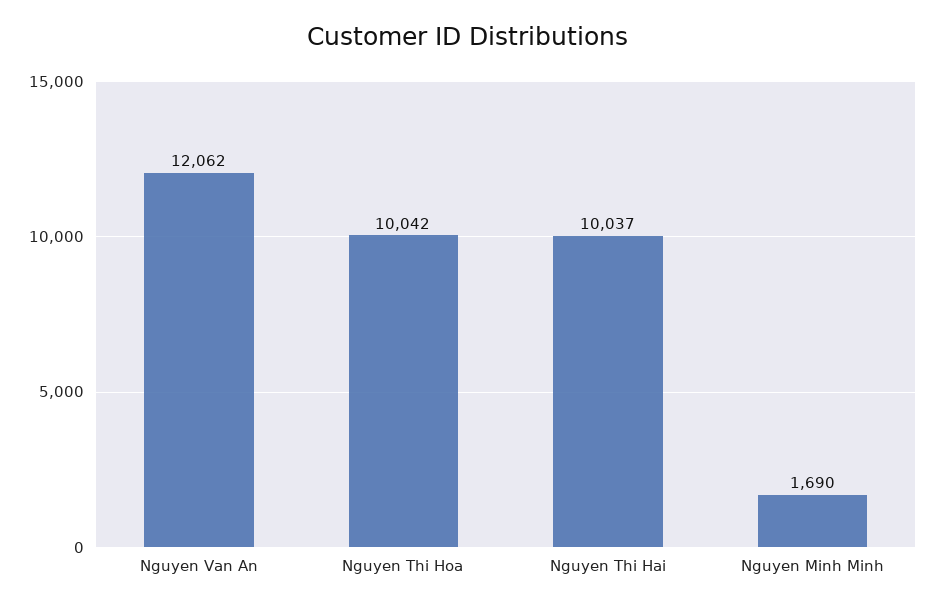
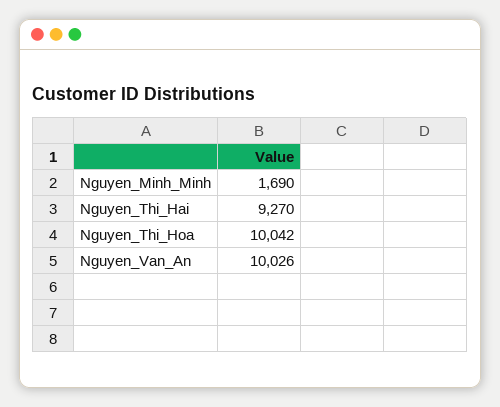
  {
-   "Nguyen Van An": 12062,
+   "Nguyen Van An": 10026,
    "Nguyen Thi Hoa": 10042,
-   "Nguyen Thi Hai": 10037,
+   "Nguyen Thi Hai": 9270,
    "Nguyen Minh Minh": 1690
  }

